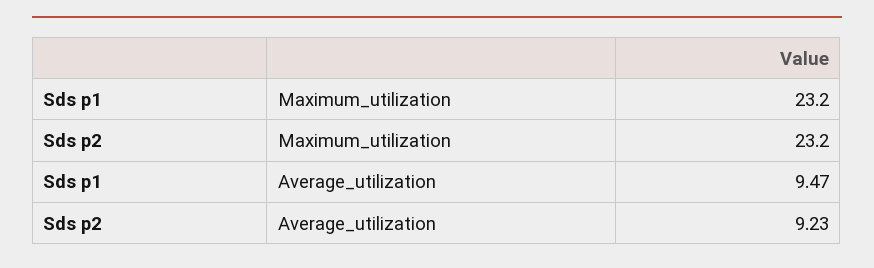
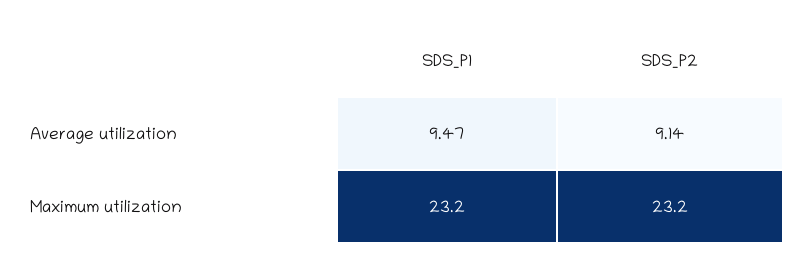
  {
    "Sds p1": {
      "Maximum_utilization": 23.2,
      "Average_utilization": 9.47
    },
    "Sds p2": {
      "Maximum_utilization": 23.2,
-     "Average_utilization": 9.23
+     "Average_utilization": 9.14
    }
  }

